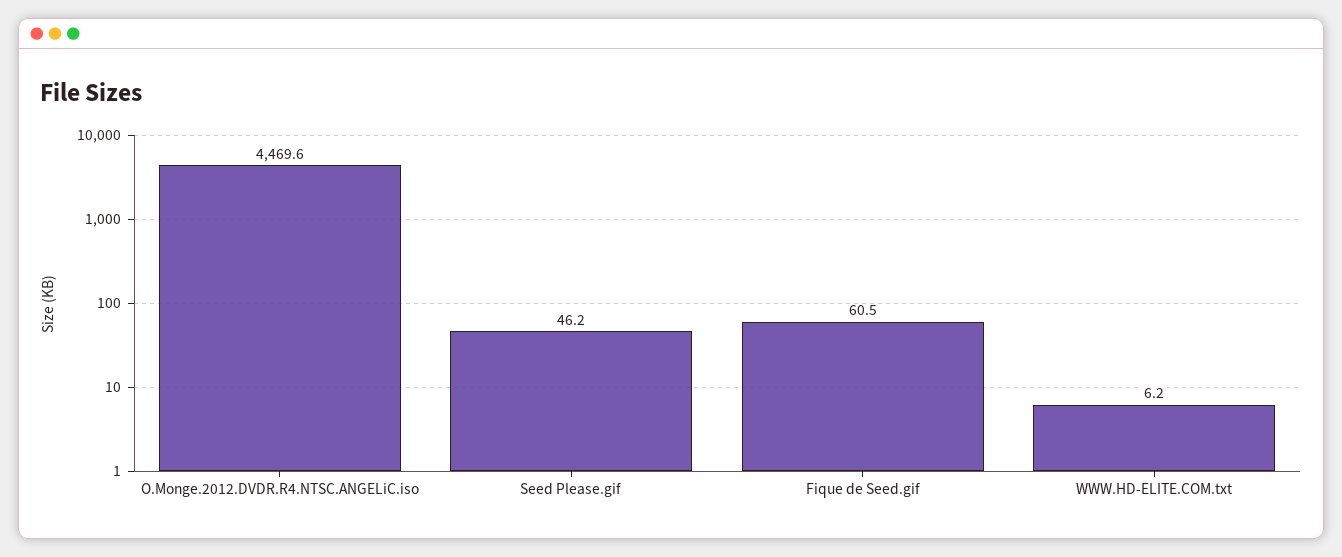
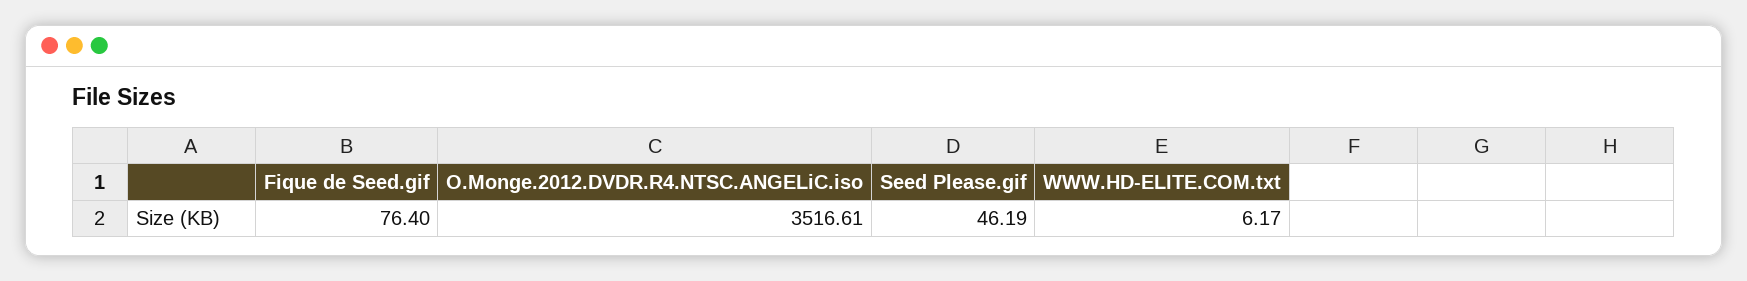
  {
-   "O.Monge.2012.DVDR.R4.NTSC.ANGELiC.iso": 4469.6,
+   "O.Monge.2012.DVDR.R4.NTSC.ANGELiC.iso": 3516.61,
    "Seed Please.gif": 46.19,
-   "Fique de Seed.gif": 60.5,
+   "Fique de Seed.gif": 76.4,
    "WWW.HD-ELITE.COM.txt": 6.17
  }

